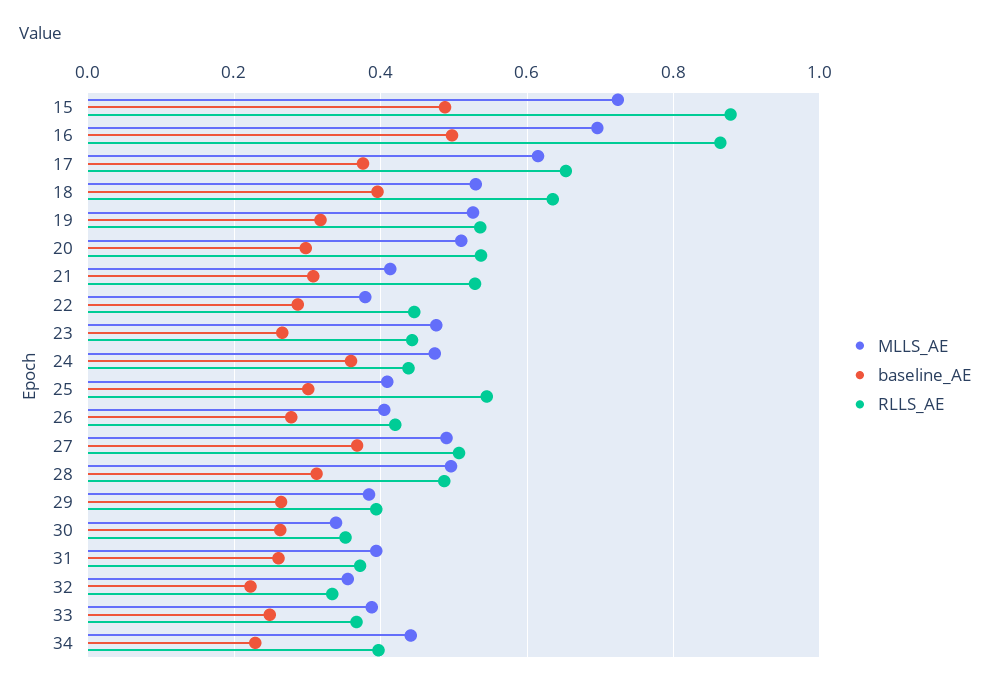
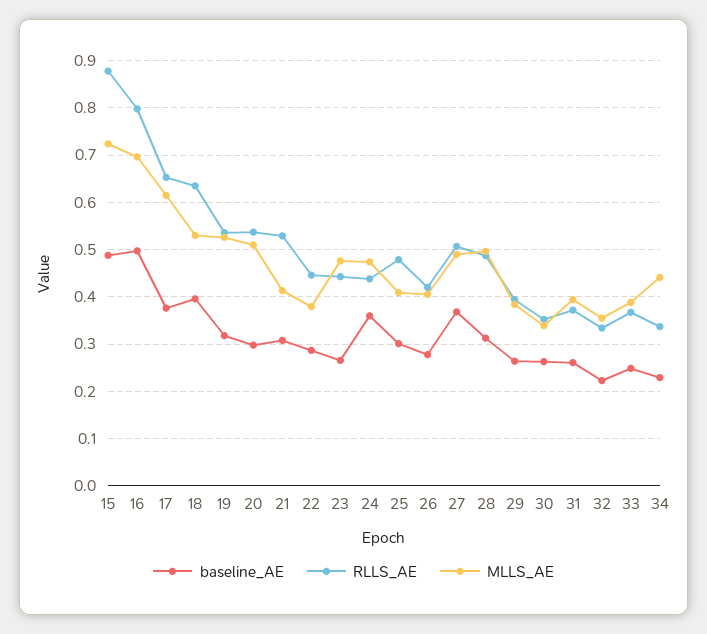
  {
    "MLLS_AE": {
      "15": 0.72,
      "16": 0.7,
      "17": 0.62,
      "18": 0.54,
      "19": 0.52,
      "20": 0.52,
      "21": 0.42,
      "22": 0.38,
      "23": 0.48,
      "24": 0.48,
      "25": 0.4,
      "26": 0.4,
      "27": 0.5,
      "28": 0.5,
      "29": 0.38,
      "30": 0.34,
      "31": 0.4,
      "32": 0.36,
      "33": 0.38,
      "34": 0.44
    },
    "baseline_AE": {
      "15": 0.48,
      "16": 0.5,
      "17": 0.38,
      "18": 0.4,
      "19": 0.32,
      "20": 0.3,
      "21": 0.3,
      "22": 0.28,
      "23": 0.26,
      "24": 0.36,
      "25": 0.3,
      "26": 0.28,
      "27": 0.36,
      "28": 0.32,
      "29": 0.26,
      "30": 0.26,
      "31": 0.26,
      "32": 0.22,
      "33": 0.24,
      "34": 0.22
    },
    "RLLS_AE": {
      "15": 0.88,
-     "16": 0.86,
+     "16": 0.8,
      "17": 0.66,
      "18": 0.64,
      "19": 0.54,
      "20": 0.54,
      "21": 0.52,
      "22": 0.44,
      "23": 0.44,
      "24": 0.44,
-     "25": 0.54,
+     "25": 0.48,
      "26": 0.42,
      "27": 0.5,
      "28": 0.48,
      "29": 0.4,
      "30": 0.36,
      "31": 0.38,
      "32": 0.34,
      "33": 0.36,
-     "34": 0.4
+     "34": 0.34
    }
  }

